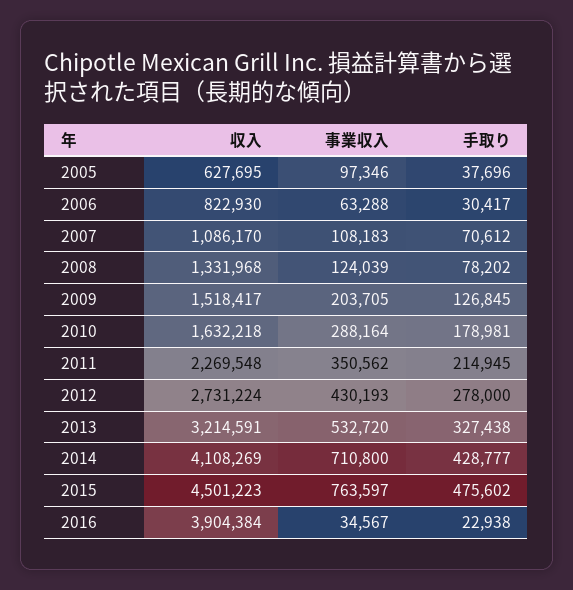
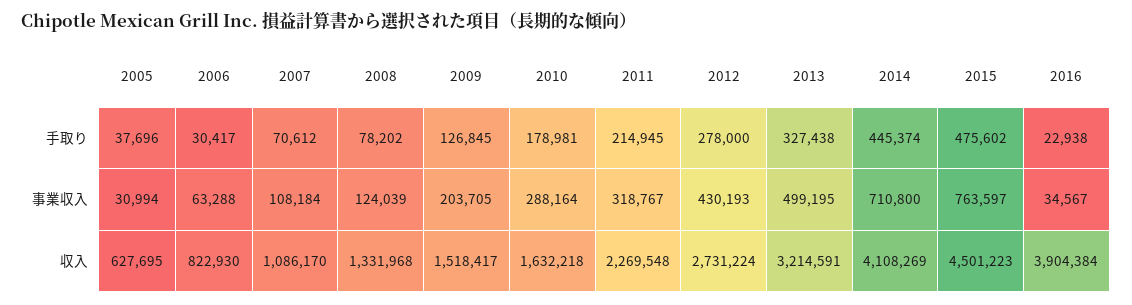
  {
    "収入": {
      "2005": 627695,
      "2006": 822930,
      "2007": 1086170,
      "2008": 1331968,
      "2009": 1518417,
      "2010": 1632218,
      "2011": 2269548,
      "2012": 2731224,
      "2013": 3214591,
      "2014": 4108269,
      "2015": 4501223,
      "2016": 3904384
    },
    "事業収入": {
-     "2005": 97346,
+     "2005": 30994,
      "2006": 63288,
-     "2007": 108183,
+     "2007": 108184,
      "2008": 124039,
      "2009": 203705,
      "2010": 288164,
-     "2011": 350562,
+     "2011": 318767,
      "2012": 430193,
-     "2013": 532720,
+     "2013": 499195,
      "2014": 710800,
      "2015": 763597,
      "2016": 34567
    },
    "手取り": {
      "2005": 37696,
      "2006": 30417,
      "2007": 70612,
      "2008": 78202,
      "2009": 126845,
      "2010": 178981,
      "2011": 214945,
      "2012": 278000,
      "2013": 327438,
-     "2014": 428777,
+     "2014": 445374,
      "2015": 475602,
      "2016": 22938
    }
  }

